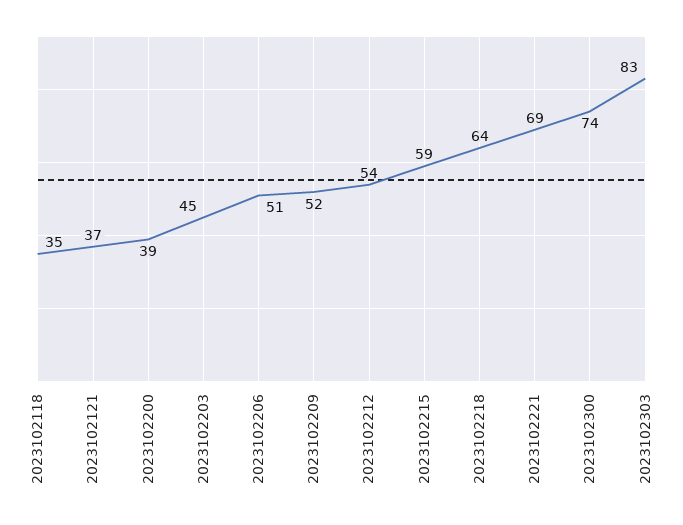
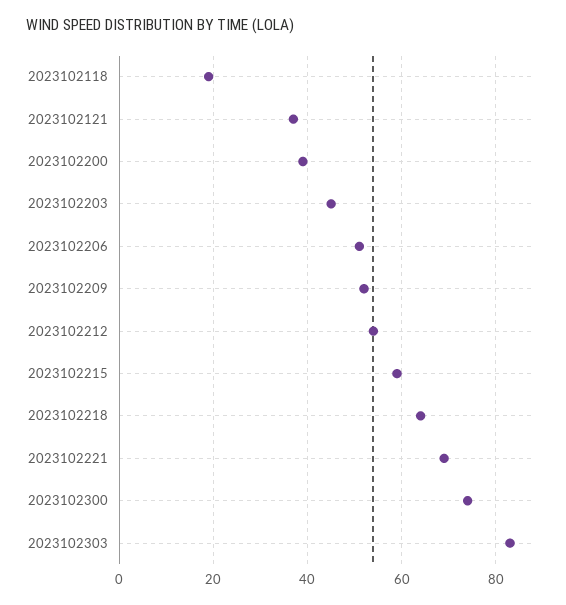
  {
-   "2023102118": 35,
+   "2023102118": 20,
    "2023102121": 37,
    "2023102200": 39,
    "2023102203": 45,
    "2023102206": 51,
    "2023102209": 52,
    "2023102212": 54,
    "2023102215": 59,
    "2023102218": 64,
    "2023102221": 69,
    "2023102300": 74,
    "2023102303": 83
  }

